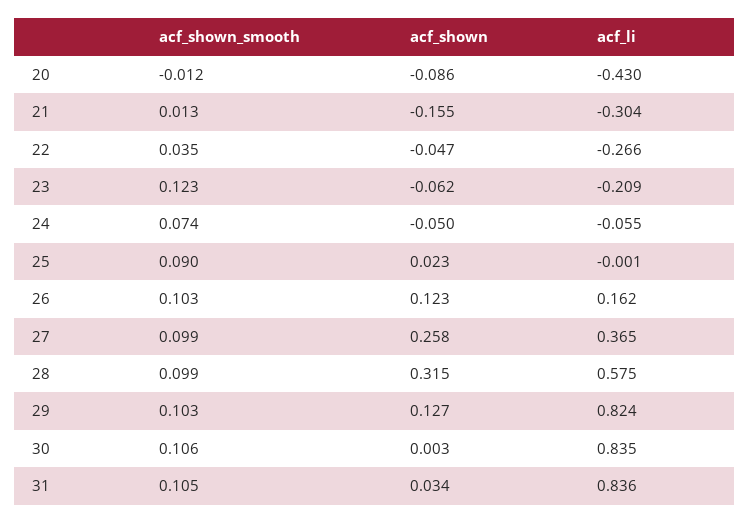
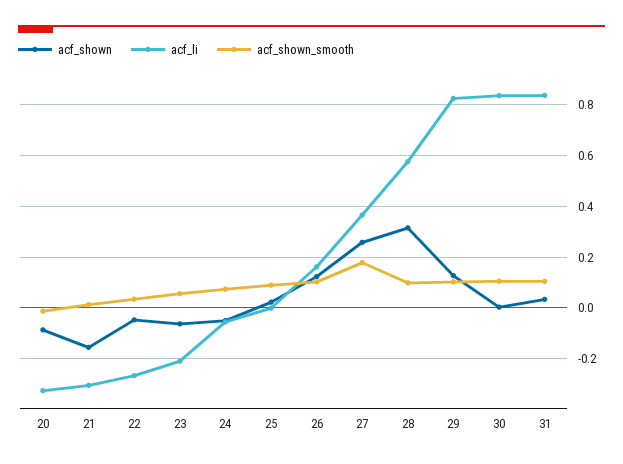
  {
    "acf_shown_smooth": {
      "20": -0.012,
      "21": 0.013,
      "22": 0.035,
-     "23": 0.123,
+     "23": 0.05,
      "24": 0.074,
      "25": 0.09,
      "26": 0.103,
-     "27": 0.099,
+     "27": 0.175,
      "28": 0.099,
      "29": 0.103,
      "30": 0.106,
      "31": 0.105
    },
    "acf_shown": {
      "20": -0.086,
      "21": -0.155,
      "22": -0.047,
      "23": -0.062,
      "24": -0.05,
      "25": 0.023,
      "26": 0.123,
      "27": 0.258,
      "28": 0.315,
      "29": 0.127,
      "30": 0.003,
      "31": 0.034
    },
    "acf_li": {
-     "20": -0.43,
+     "20": -0.325,
      "21": -0.304,
      "22": -0.266,
      "23": -0.209,
      "24": -0.055,
      "25": -0.001,
      "26": 0.162,
      "27": 0.365,
      "28": 0.575,
      "29": 0.824,
      "30": 0.835,
      "31": 0.836
    }
  }

